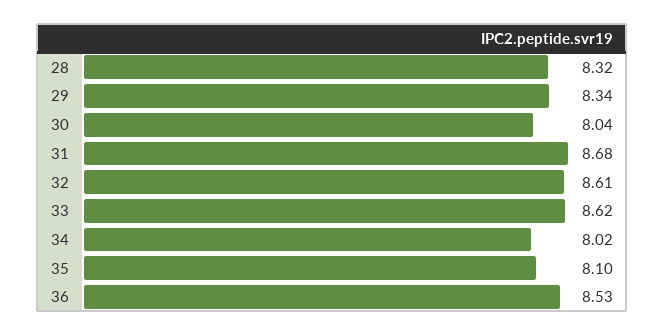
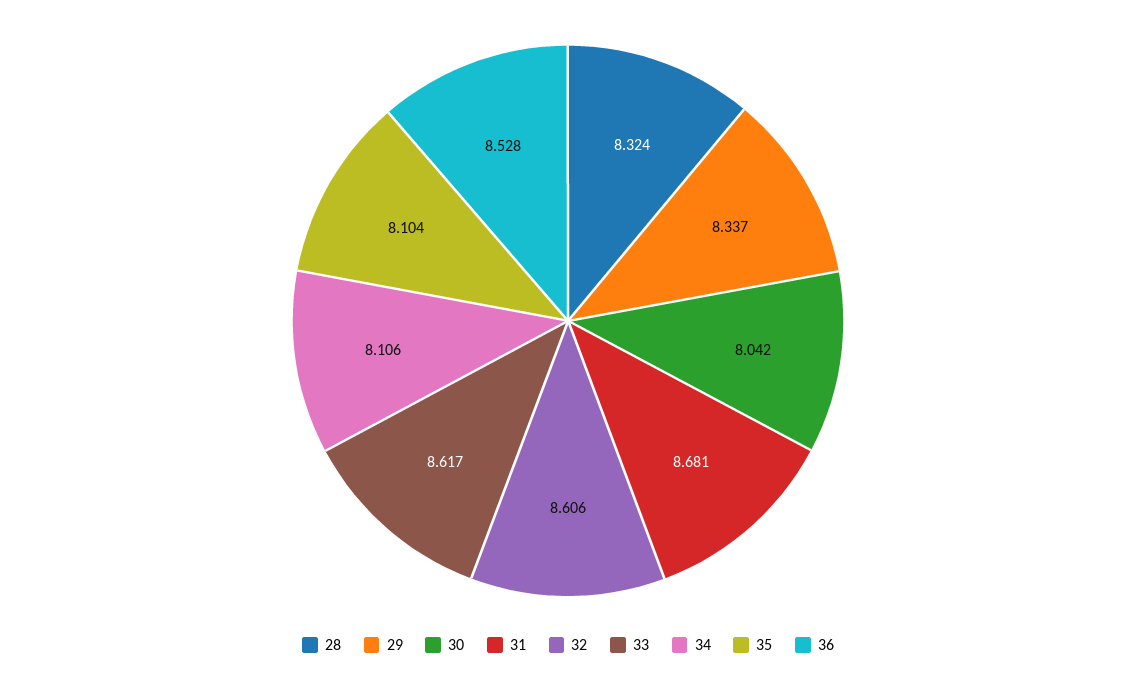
  {
    "28": 8.324,
    "29": 8.337,
    "30": 8.042,
    "31": 8.681,
    "32": 8.606,
    "33": 8.617,
-   "34": 8.02,
+   "34": 8.106,
    "35": 8.104,
    "36": 8.528
  }

